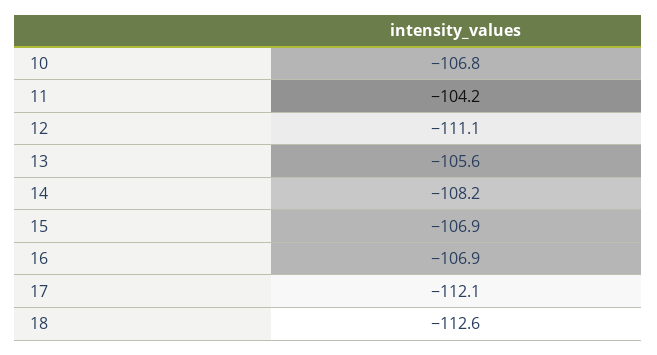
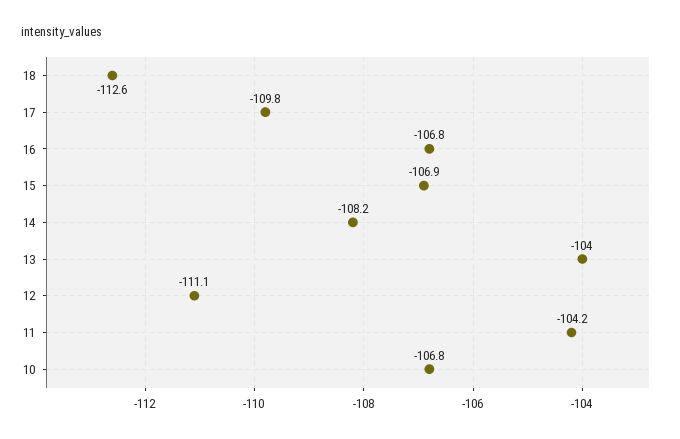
  {
    "10": -106.8,
    "11": -104.2,
    "12": -111.1,
-   "13": -105.6,
+   "13": -104,
    "14": -108.2,
    "15": -106.9,
-   "16": -106.9,
+   "16": -106.8,
-   "17": -112.1,
+   "17": -109.8,
    "18": -112.6
  }

